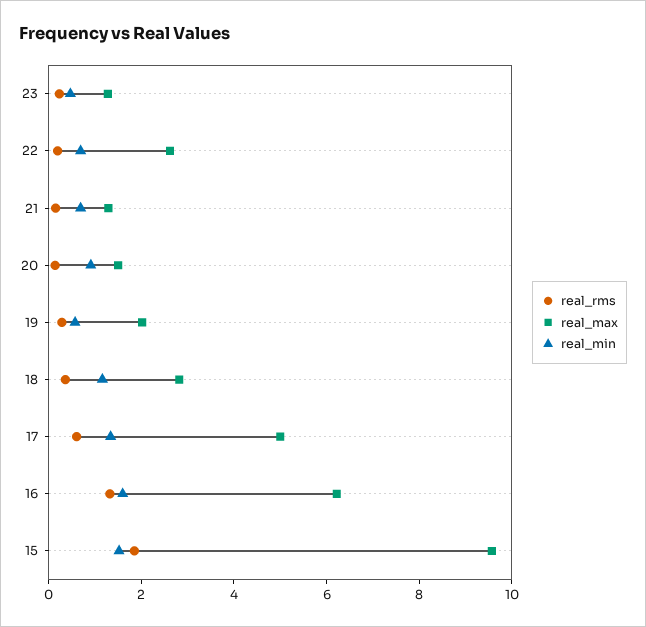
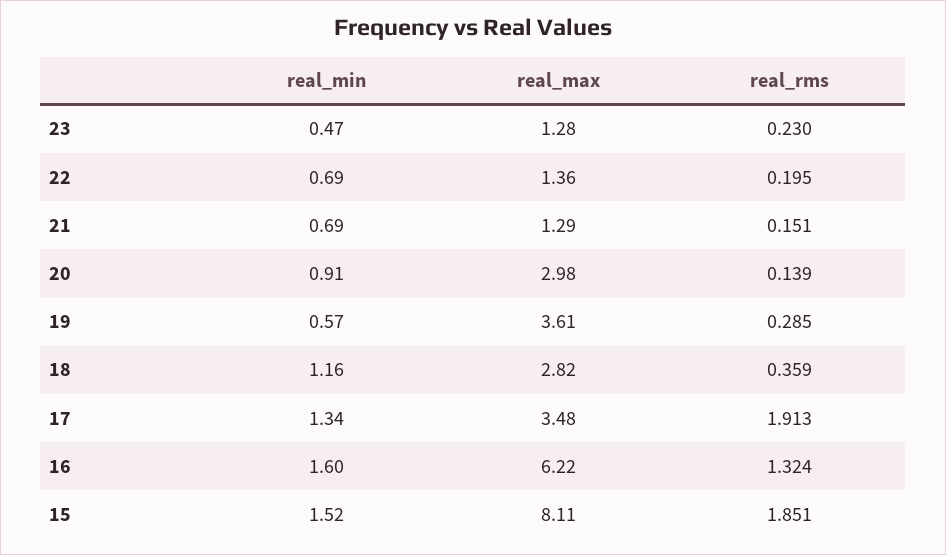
  {
    "real_rms": {
      "23": 0.23,
      "22": 0.195,
      "21": 0.151,
      "20": 0.139,
      "19": 0.285,
      "18": 0.359,
-     "17": 0.5,
+     "17": 1.913,
      "16": 1.324,
      "15": 1.851
    },
    "real_max": {
      "23": 1.28,
-     "22": 2.5,
+     "22": 1.36,
      "21": 1.29,
-     "20": 1.5,
+     "20": 2.98,
-     "19": 2,
+     "19": 3.61,
      "18": 2.82,
-     "17": 5,
+     "17": 3.48,
      "16": 6.22,
-     "15": 9.5
+     "15": 8.11
    },
    "real_min": {
      "23": 0.47,
      "22": 0.69,
      "21": 0.69,
      "20": 0.91,
      "19": 0.57,
      "18": 1.16,
      "17": 1.34,
      "16": 1.6,
      "15": 1.52
    }
  }

